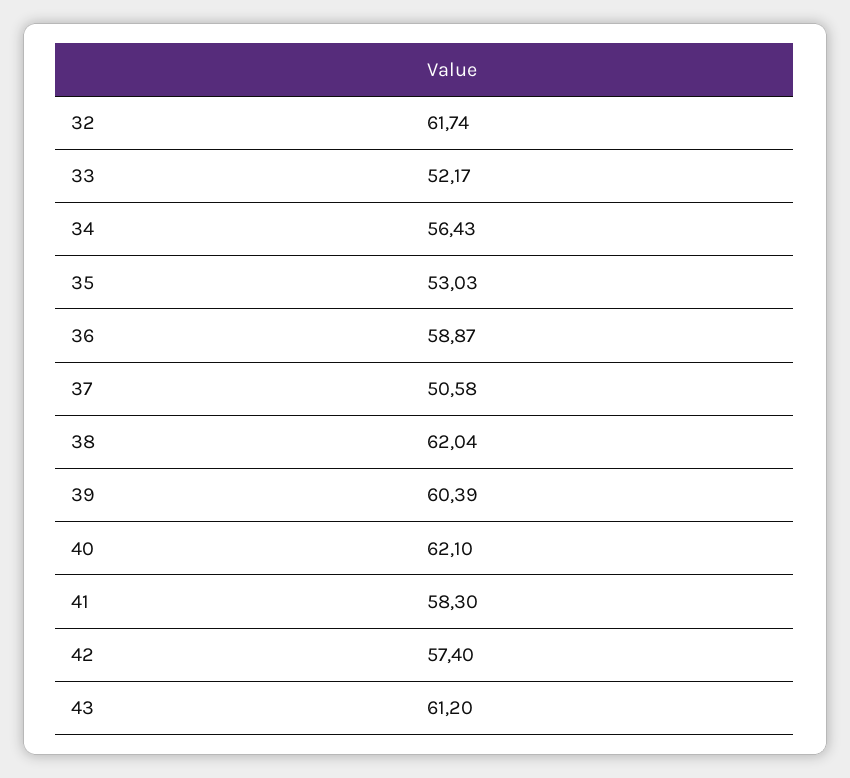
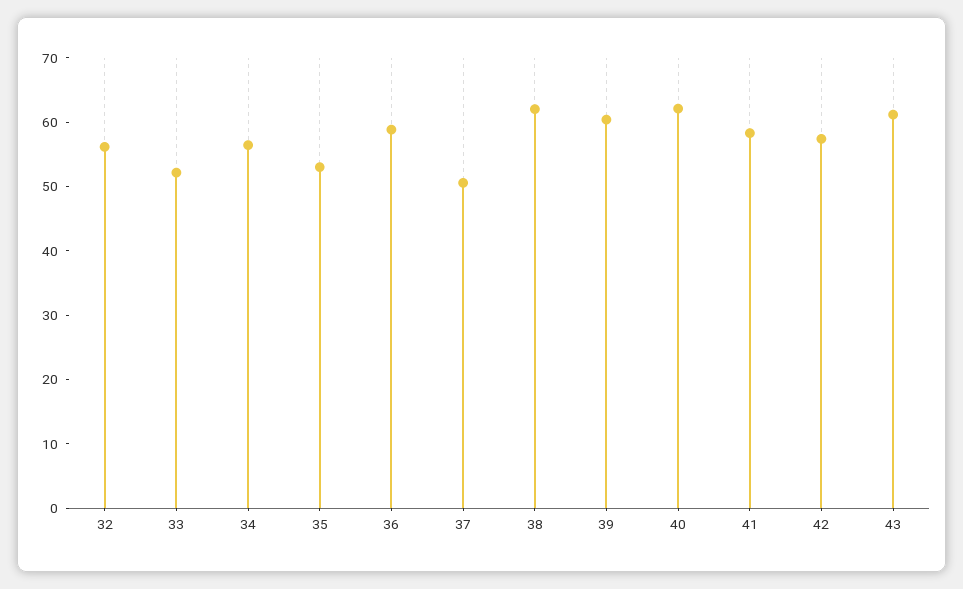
  {
-   "32": 61.74,
+   "32": 56,
    "33": 52.17,
    "34": 56.43,
    "35": 53.03,
    "36": 58.87,
    "37": 50.58,
    "38": 62.04,
    "39": 60.39,
    "40": 62.1,
    "41": 58.3,
    "42": 57.4,
    "43": 61.2
  }

